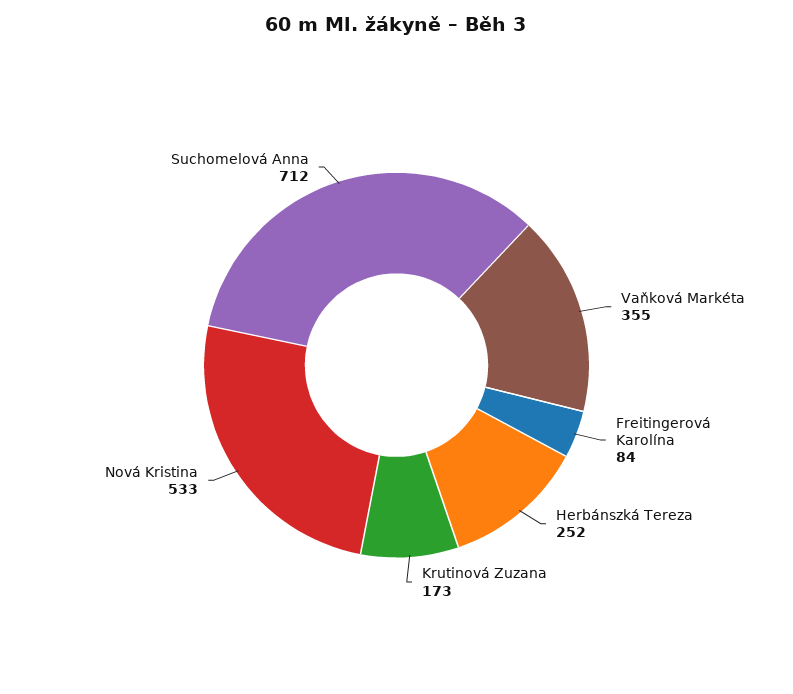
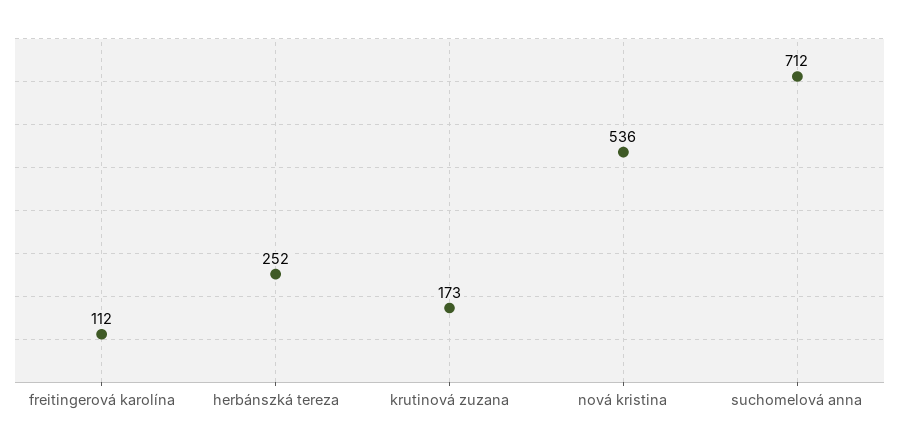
  {
-   "Vaňková Markéta": 355,
-   "Freitingerová Karolína": 84,
+   "Freitingerová Karolína": 112,
    "Herbánszká Tereza": 252,
    "Krutinová Zuzana": 173,
-   "Nová Kristina": 533,
+   "Nová Kristina": 536,
    "Suchomelová Anna": 712
  }

